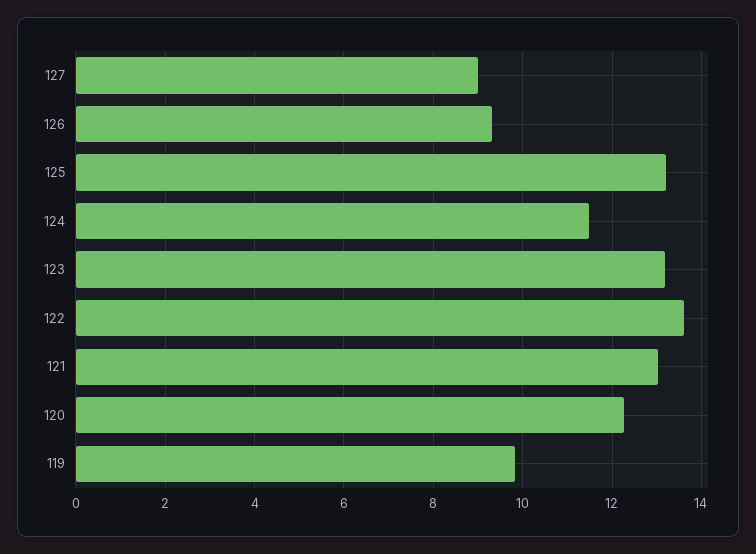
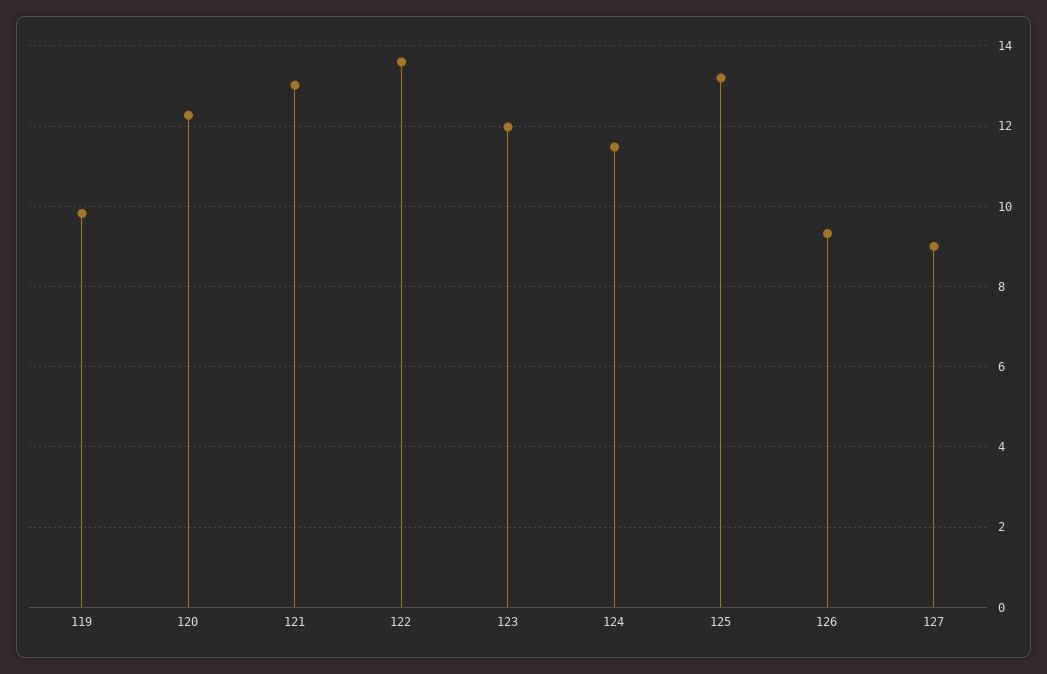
  {
    "127": 9,
    "126": 9.4,
    "125": 13.2,
    "124": 11.4,
-   "123": 13.2,
+   "123": 12,
    "122": 13.6,
    "121": 13,
    "120": 12.2,
    "119": 9.8
  }

